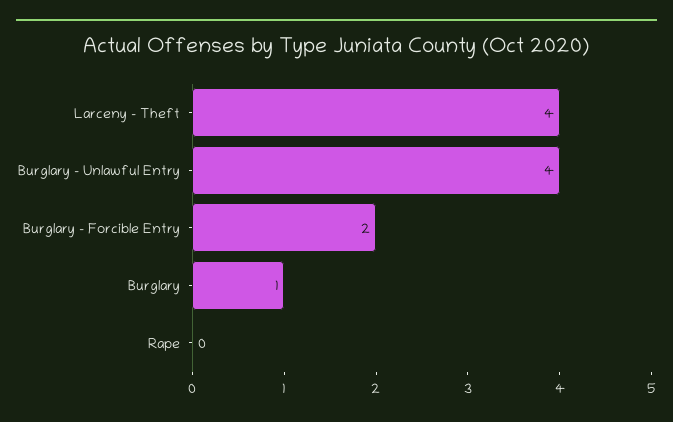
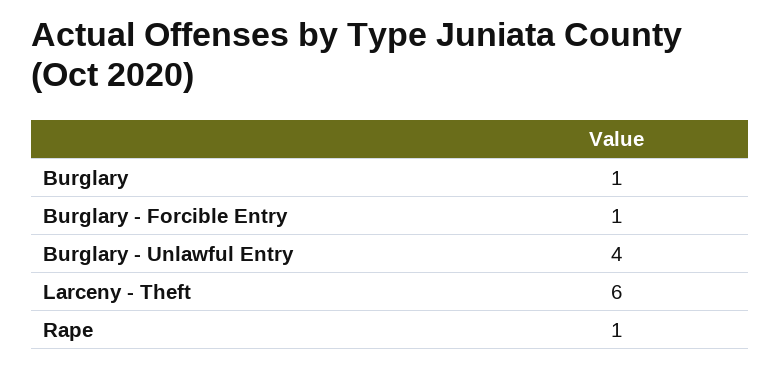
  {
-   "Larceny - Theft": 4,
+   "Larceny - Theft": 6,
    "Burglary - Unlawful Entry": 4,
-   "Burglary - Forcible Entry": 2,
+   "Burglary - Forcible Entry": 1,
    "Burglary": 1,
-   "Rape": 0
+   "Rape": 1
  }

